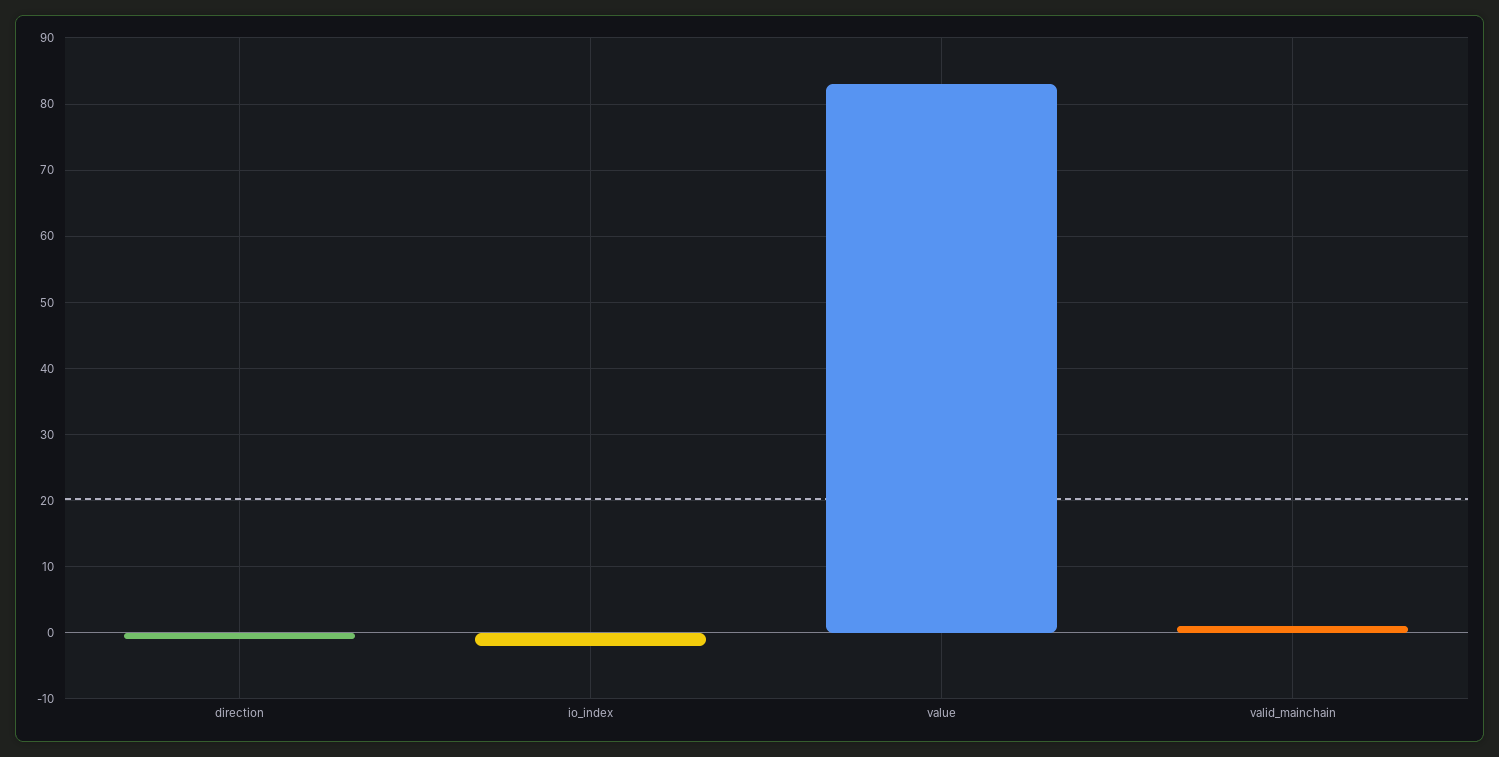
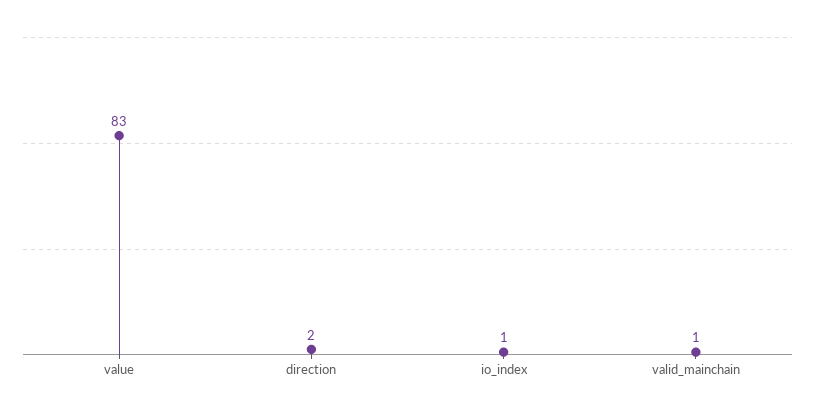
  {
-   "direction": -1,
+   "direction": 2,
-   "io_index": -2,
+   "io_index": 1,
    "value": 83,
    "valid_mainchain": 1
  }

